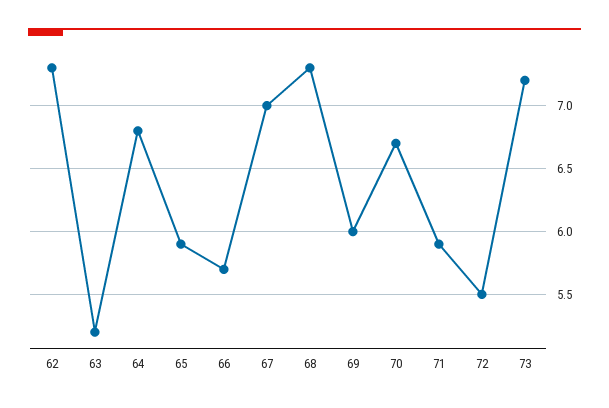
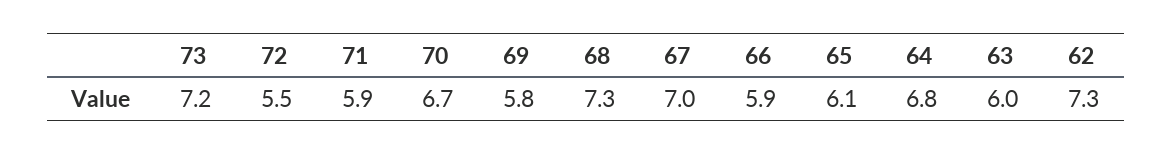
  {
    "62": 7.3,
-   "63": 5.2,
+   "63": 6,
    "64": 6.8,
-   "65": 5.9,
+   "65": 6.1,
-   "66": 5.7,
+   "66": 5.9,
    "67": 7,
    "68": 7.3,
-   "69": 6,
+   "69": 5.8,
    "70": 6.7,
    "71": 5.9,
    "72": 5.5,
    "73": 7.2
  }

